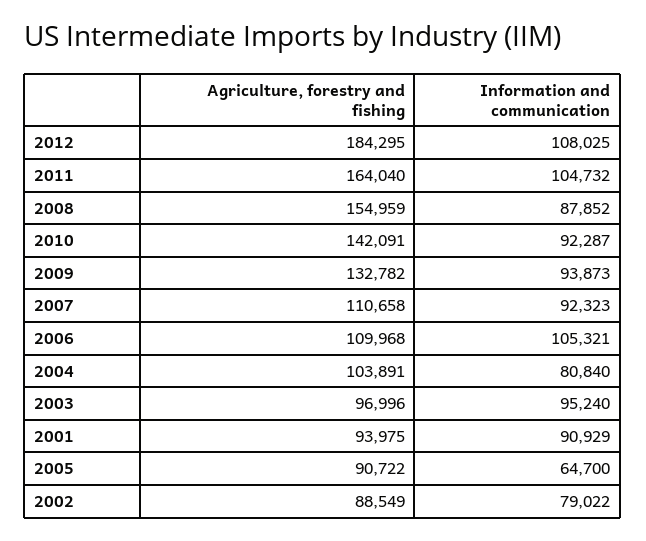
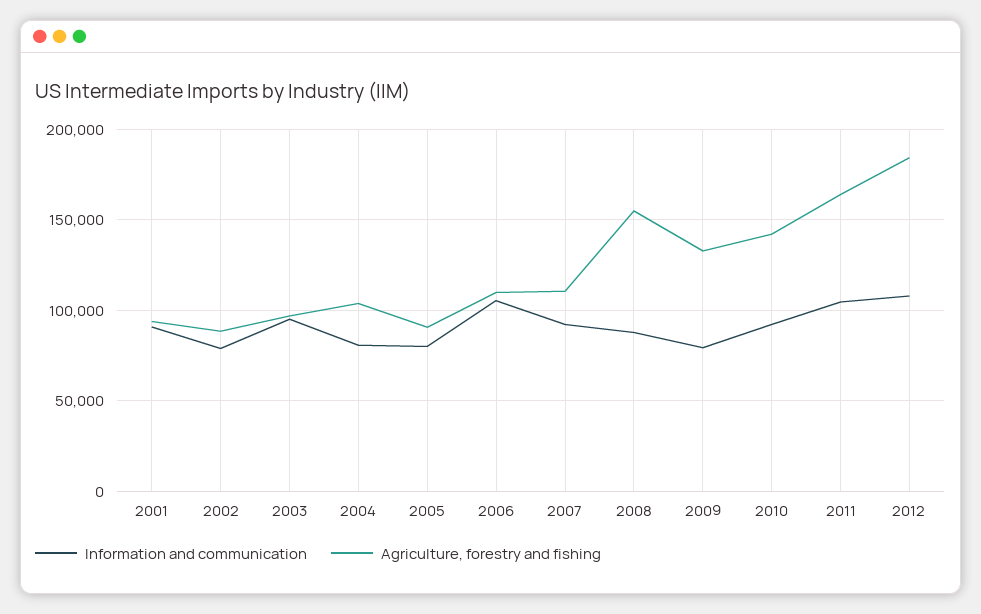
  {
    "Agriculture, forestry and fishing": {
      "2012": 184295,
      "2011": 164040,
      "2008": 154959,
      "2010": 142091,
      "2009": 132782,
      "2007": 110658,
      "2006": 109968,
      "2004": 103891,
      "2003": 96996,
      "2001": 93975,
      "2005": 90722,
      "2002": 88549
    },
    "Information and communication": {
      "2012": 108025,
      "2011": 104732,
      "2008": 87852,
      "2010": 92287,
-     "2009": 93873,
+     "2009": 80000,
      "2007": 92323,
      "2006": 105321,
      "2004": 80840,
      "2003": 95240,
      "2001": 90929,
-     "2005": 64700,
+     "2005": 80000,
      "2002": 79022
    }
  }

